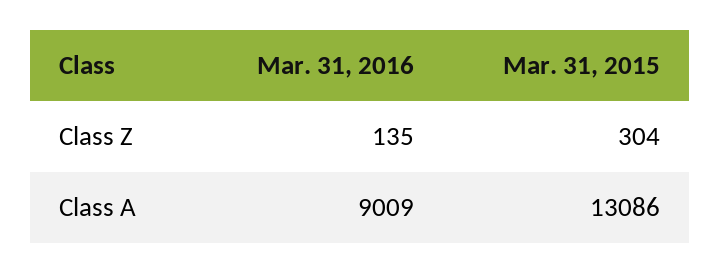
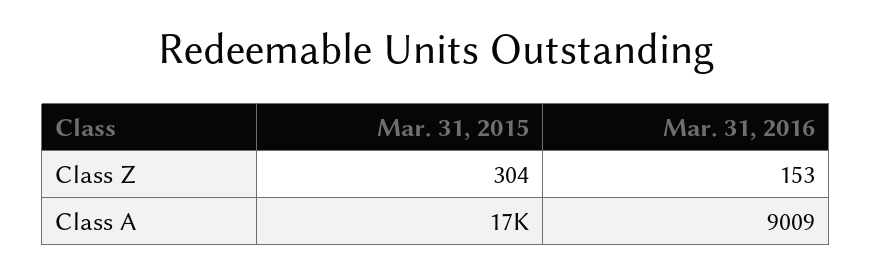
  {
    "Mar. 31, 2016": {
-     "Class Z": 135,
+     "Class Z": 153,
      "Class A": 9009
    },
    "Mar. 31, 2015": {
      "Class Z": 304,
-     "Class A": 13086
+     "Class A": 17000
    }
  }

